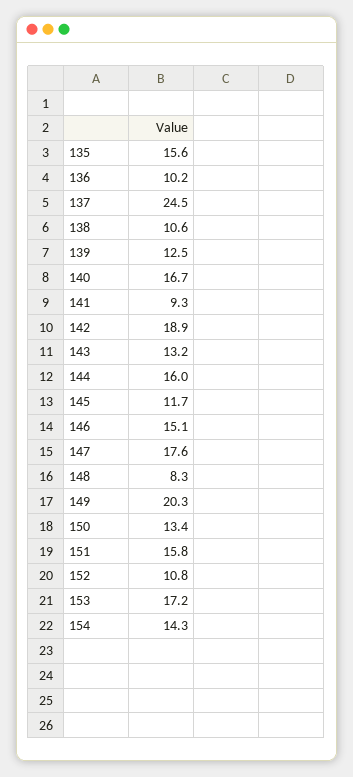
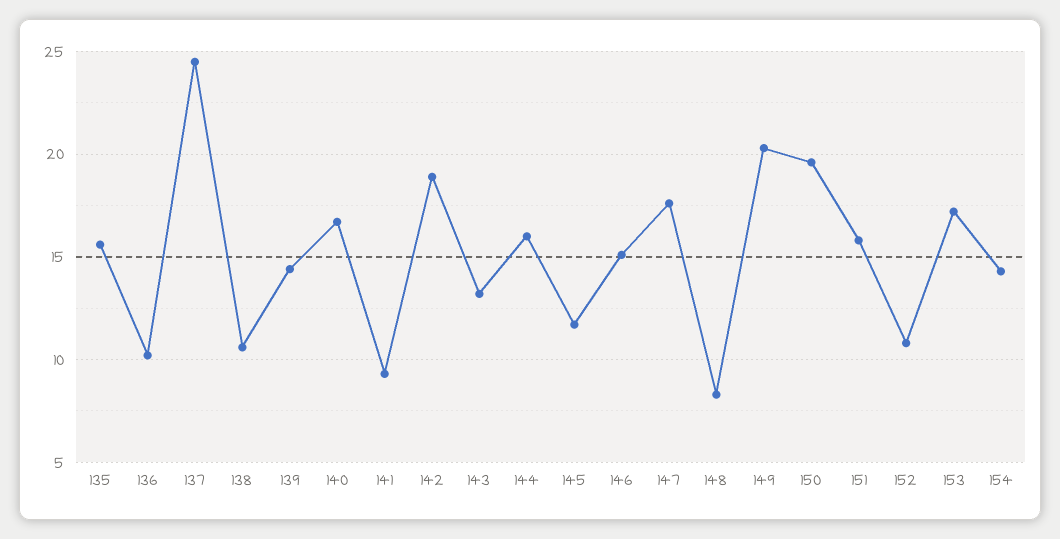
  {
    "135": 15.6,
    "136": 10.2,
    "137": 24.5,
    "138": 10.6,
-   "139": 12.5,
+   "139": 14.5,
    "140": 16.7,
    "141": 9.3,
    "142": 18.9,
    "143": 13.2,
    "144": 16,
    "145": 11.7,
    "146": 15.1,
    "147": 17.6,
    "148": 8.3,
    "149": 20.3,
-   "150": 13.4,
+   "150": 19.5,
    "151": 15.8,
    "152": 10.8,
    "153": 17.2,
    "154": 14.3
  }

